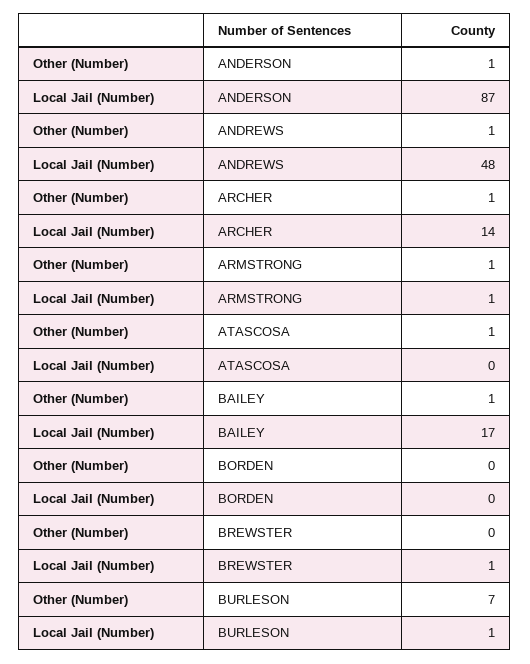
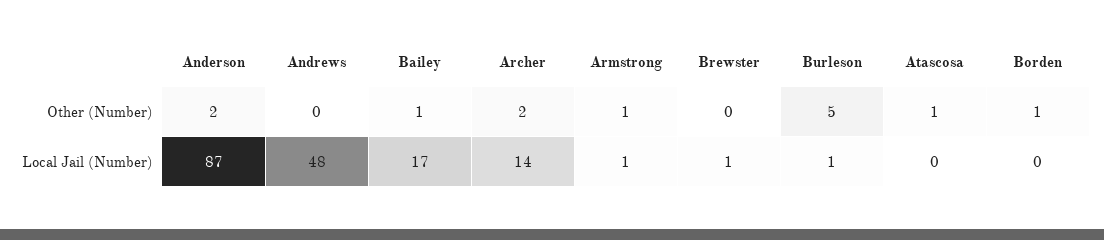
  {
    "Other (Number)": {
-     "ANDERSON": 1,
+     "ANDERSON": 2,
-     "ANDREWS": 1,
+     "ANDREWS": 0,
-     "ARCHER": 1,
+     "ARCHER": 2,
      "ARMSTRONG": 1,
      "ATASCOSA": 1,
      "BAILEY": 1,
-     "BORDEN": 0,
+     "BORDEN": 1,
      "BREWSTER": 0,
-     "BURLESON": 7
+     "BURLESON": 5
    },
    "Local Jail (Number)": {
      "ANDERSON": 87,
      "ANDREWS": 48,
      "ARCHER": 14,
      "ARMSTRONG": 1,
      "ATASCOSA": 0,
      "BAILEY": 17,
      "BORDEN": 0,
      "BREWSTER": 1,
      "BURLESON": 1
    }
  }

